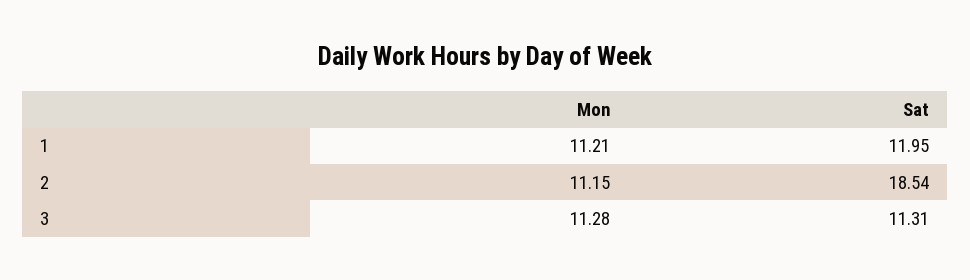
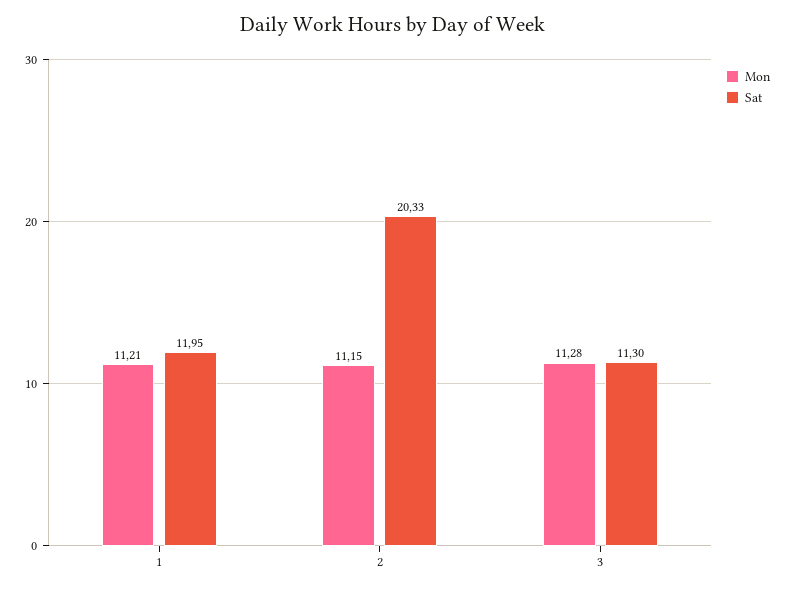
  {
    "Mon": {
      "1": 11.21,
      "2": 11.15,
      "3": 11.28
    },
    "Sat": {
      "1": 11.95,
-     "2": 18.54,
+     "2": 20.33,
-     "3": 11.31
+     "3": 11.3
    }
  }

